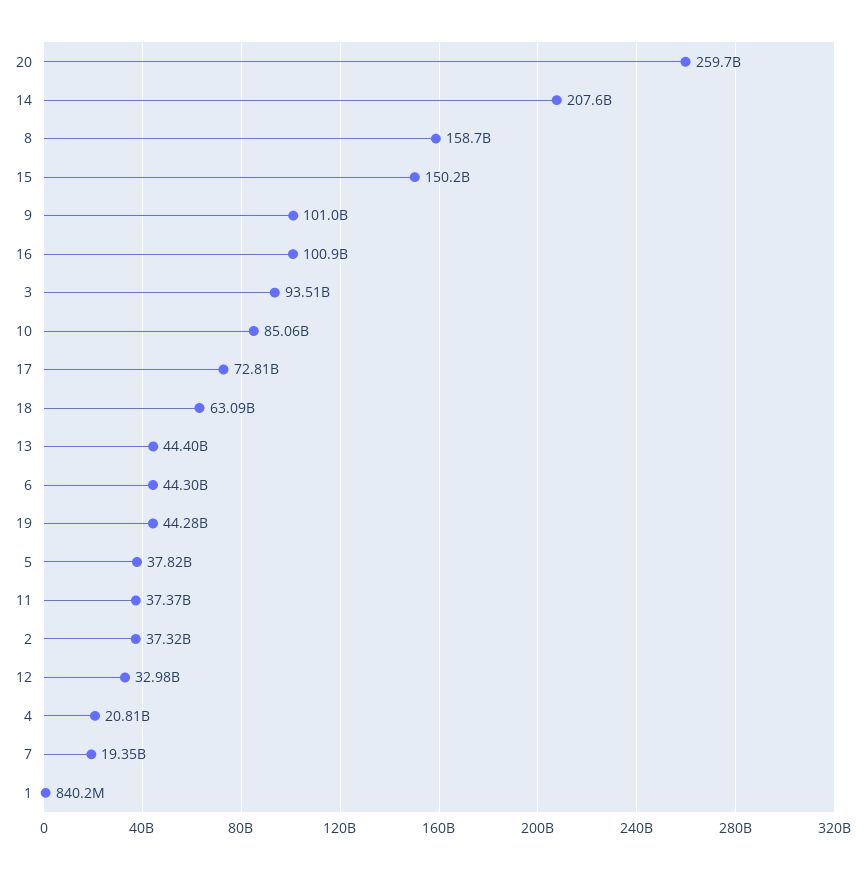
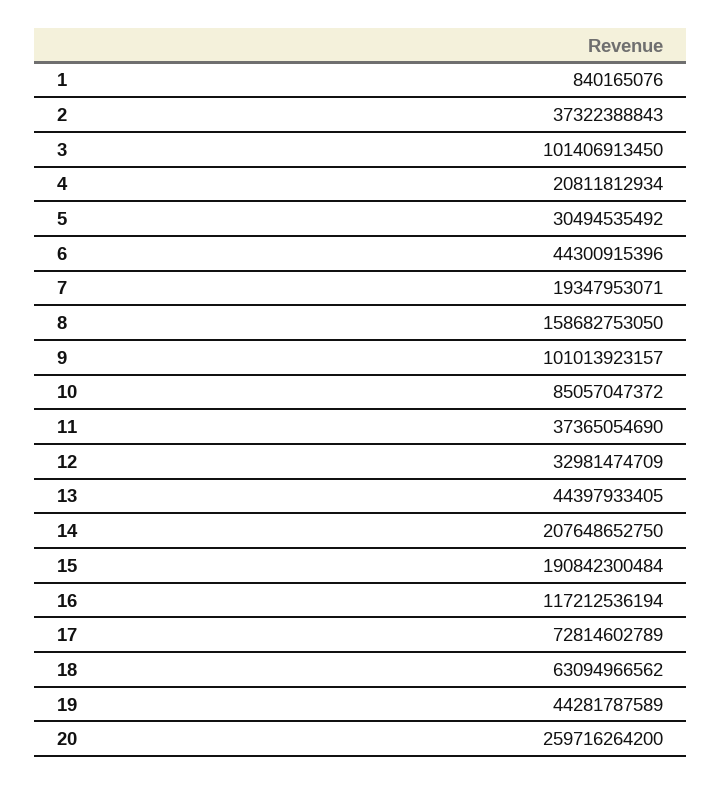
  {
    "20": 259716264200,
    "14": 207648652750,
    "8": 158682753050,
-   "15": 150200000000,
+   "15": 190842300484,
    "9": 101013923157,
-   "16": 100900000000,
+   "16": 117212536194,
-   "3": 93510000000,
+   "3": 101406913450,
    "10": 85057047372,
    "17": 72814602789,
    "18": 63094966562,
    "13": 44397933405,
    "6": 44300915396,
    "19": 44281787589,
-   "5": 37820000000,
+   "5": 30494535492,
    "11": 37365054690,
    "2": 37322388843,
    "12": 32981474709,
    "4": 20811812934,
    "7": 19347953071,
    "1": 840165076
  }

